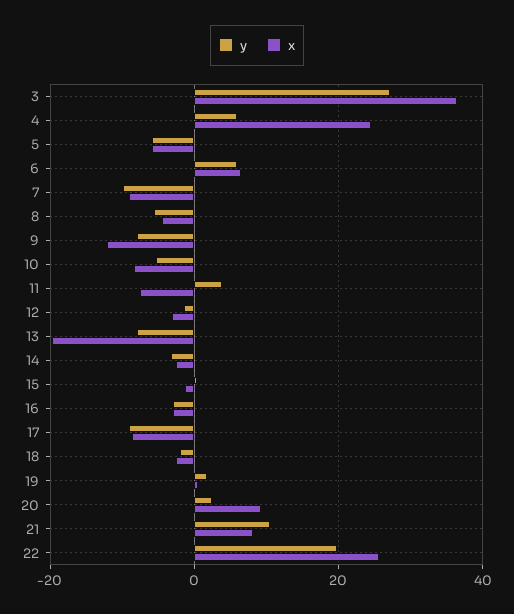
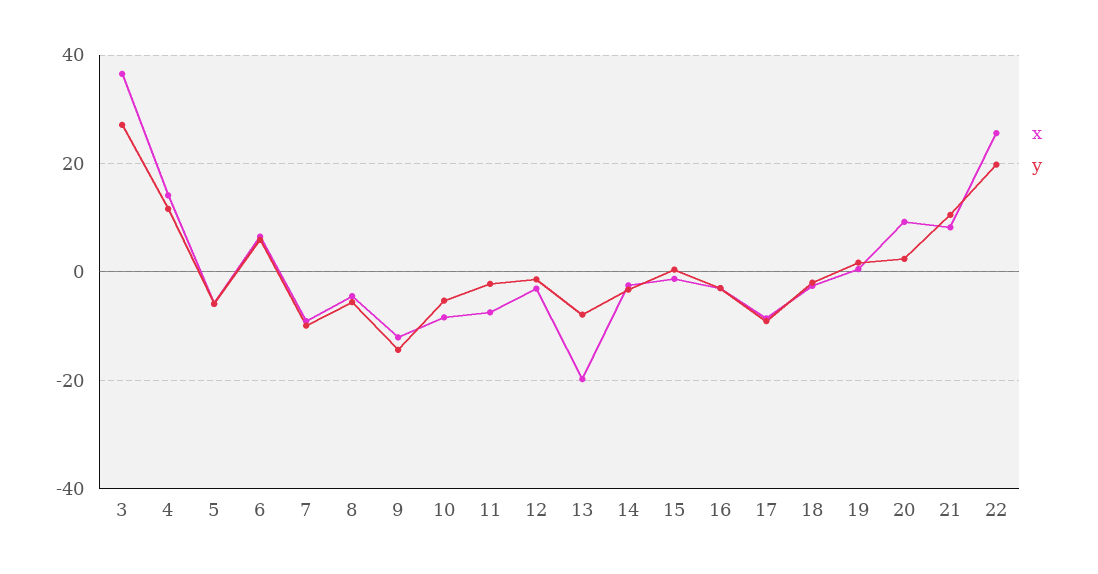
  {
    "y": {
      "3": 28,
-     "4": 6,
+     "4": 12,
      "5": -6,
      "6": 6,
      "7": -10,
      "8": -6,
-     "9": -8,
+     "9": -14,
      "10": -6,
-     "11": 4,
+     "11": -2,
      "12": -2,
      "13": -8,
      "14": -4,
      "15": 0,
      "16": -4,
      "17": -10,
      "18": -2,
      "19": 2,
      "20": 2,
      "21": 10,
      "22": 20
    },
    "x": {
      "3": 36,
-     "4": 24,
+     "4": 14,
      "5": -6,
      "6": 6,
      "7": -10,
      "8": -4,
      "9": -12,
      "10": -8,
      "11": -8,
      "12": -4,
      "13": -20,
      "14": -2,
      "15": -2,
      "16": -4,
      "17": -8,
      "18": -2,
      "19": 0,
      "20": 10,
      "21": 8,
      "22": 26
    }
  }

